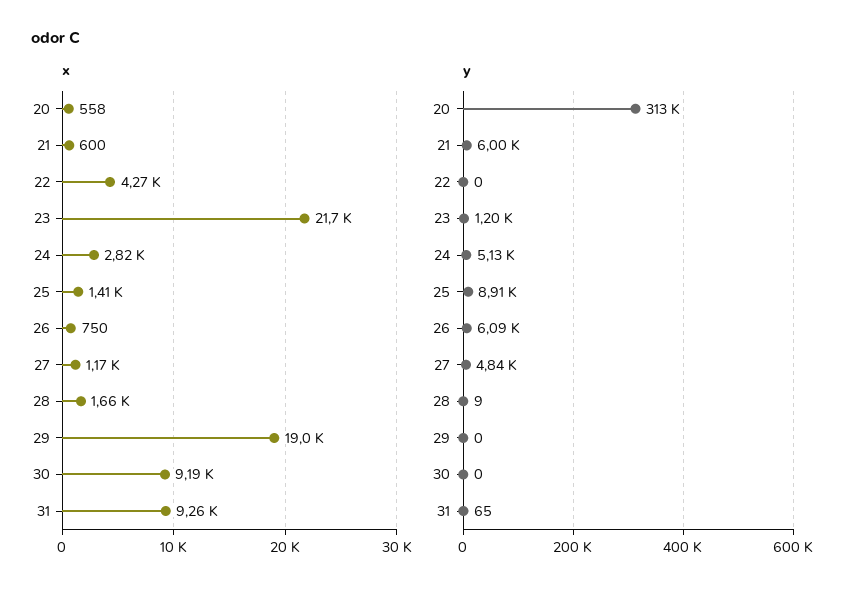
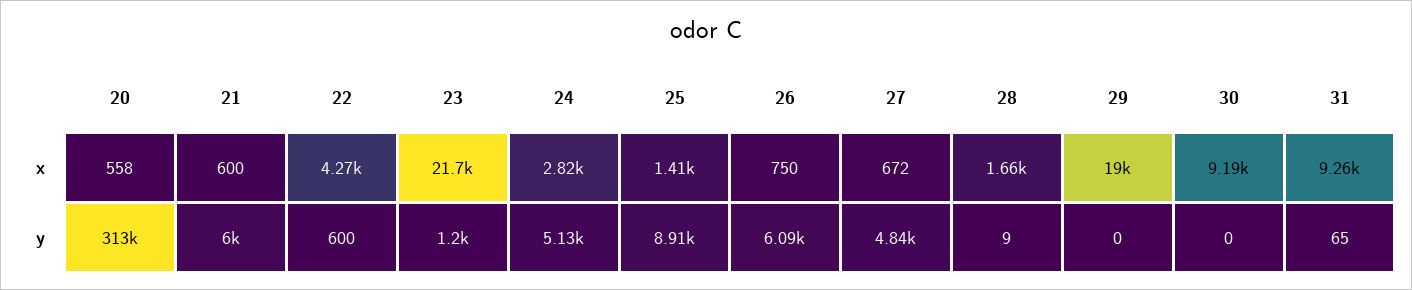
  {
    "x": {
      "20": 558,
      "21": 600,
      "22": 4270,
      "23": 21700,
      "24": 2820,
      "25": 1410,
      "26": 750,
-     "27": 1170,
+     "27": 672,
      "28": 1660,
      "29": 19000,
      "30": 9190,
      "31": 9260
    },
    "y": {
      "20": 313000,
      "21": 6000,
-     "22": 0,
+     "22": 600,
      "23": 1200,
      "24": 5130,
      "25": 8910,
      "26": 6090,
      "27": 4840,
      "28": 9,
      "29": 0,
      "30": 0,
      "31": 65
    }
  }

